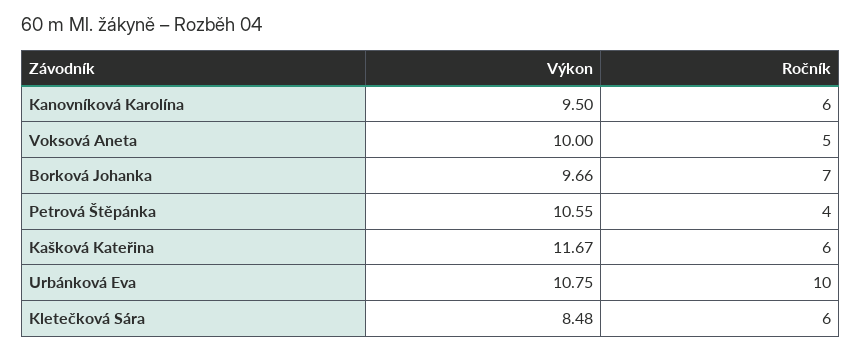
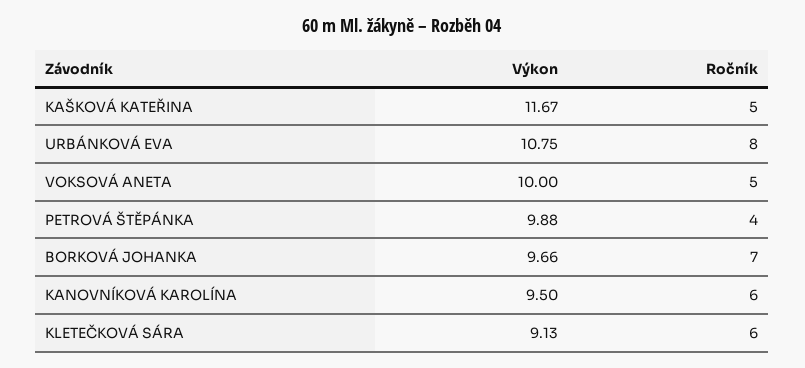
  {
    "Výkon": {
      "Kanovníková Karolína": 9.5,
      "Voksová Aneta": 10,
      "Borková Johanka": 9.66,
-     "Petrová Štěpánka": 10.55,
+     "Petrová Štěpánka": 9.88,
      "Kašková Kateřina": 11.67,
      "Urbánková Eva": 10.75,
-     "Kletečková Sára": 8.48
+     "Kletečková Sára": 9.13
    },
    "Ročník": {
      "Kanovníková Karolína": 6,
      "Voksová Aneta": 5,
      "Borková Johanka": 7,
      "Petrová Štěpánka": 4,
-     "Kašková Kateřina": 6,
+     "Kašková Kateřina": 5,
-     "Urbánková Eva": 10,
+     "Urbánková Eva": 8,
      "Kletečková Sára": 6
    }
  }

